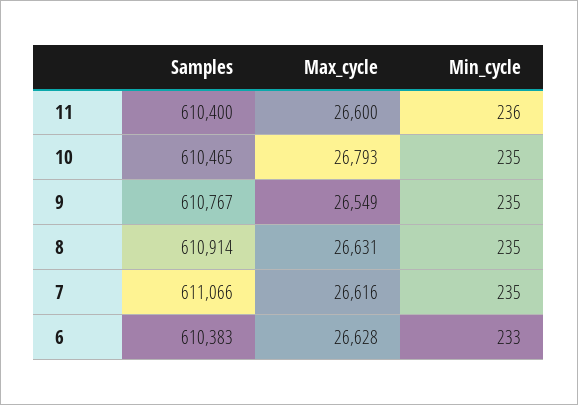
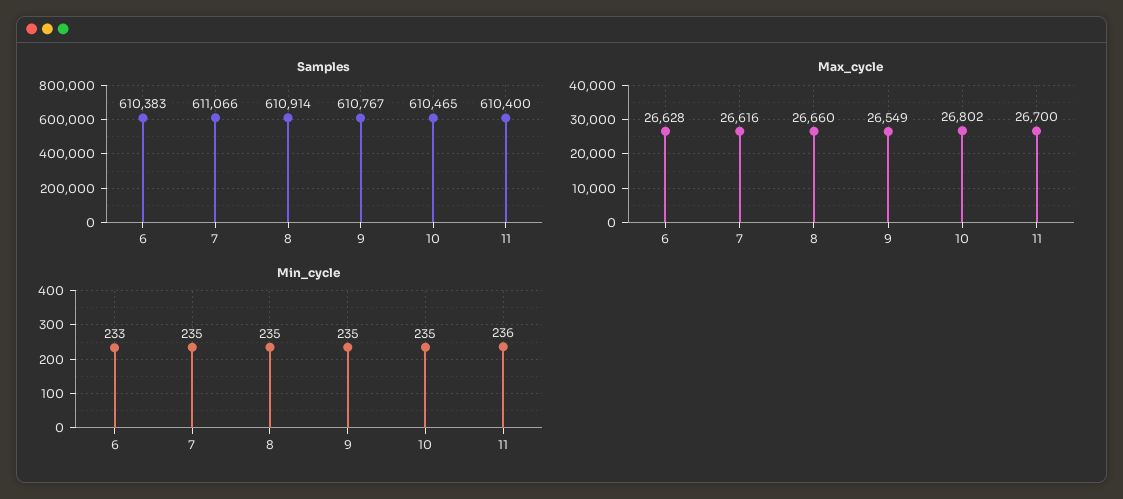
  {
    "Samples": {
      "11": 610400,
      "10": 610465,
      "9": 610767,
      "8": 610914,
      "7": 611066,
      "6": 610383
    },
    "Max_cycle": {
-     "11": 26600,
+     "11": 26700,
-     "10": 26793,
+     "10": 26802,
      "9": 26549,
-     "8": 26631,
+     "8": 26660,
      "7": 26616,
      "6": 26628
    },
    "Min_cycle": {
      "11": 236,
      "10": 235,
      "9": 235,
      "8": 235,
      "7": 235,
      "6": 233
    }
  }

